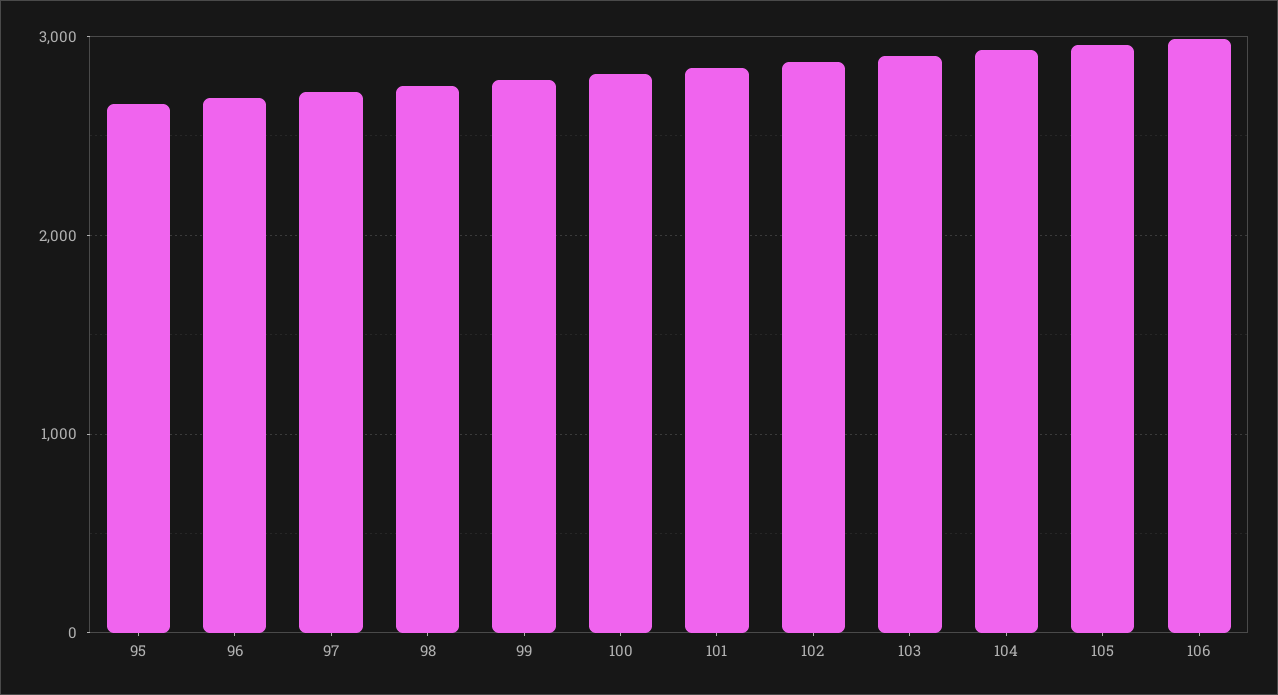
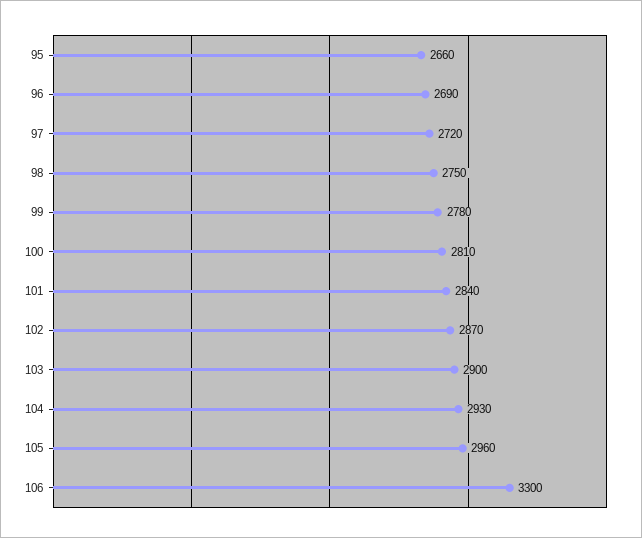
  {
    "95": 2660,
    "96": 2690,
    "97": 2720,
    "98": 2750,
    "99": 2780,
    "100": 2810,
    "101": 2840,
    "102": 2870,
    "103": 2900,
    "104": 2930,
    "105": 2960,
-   "106": 3000
+   "106": 3300
  }

